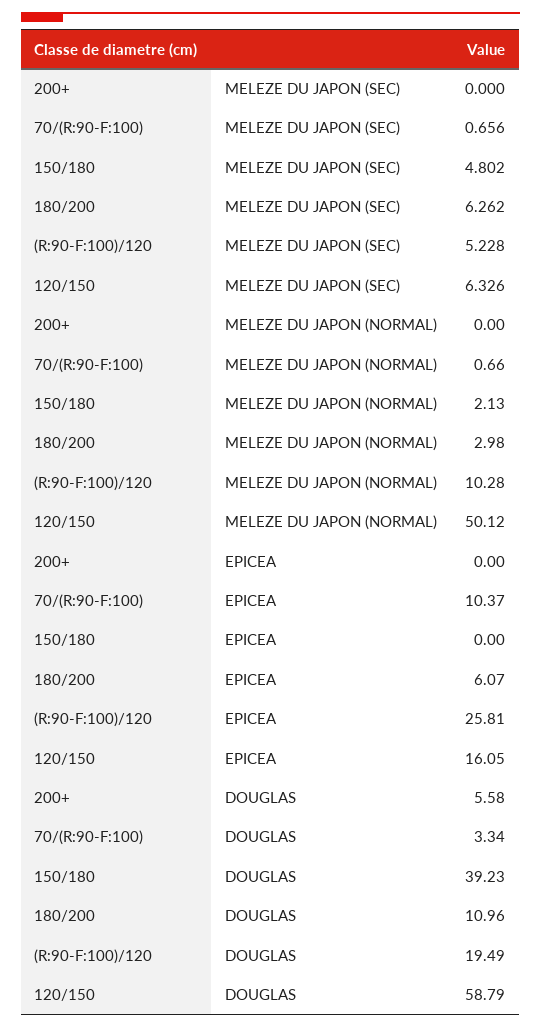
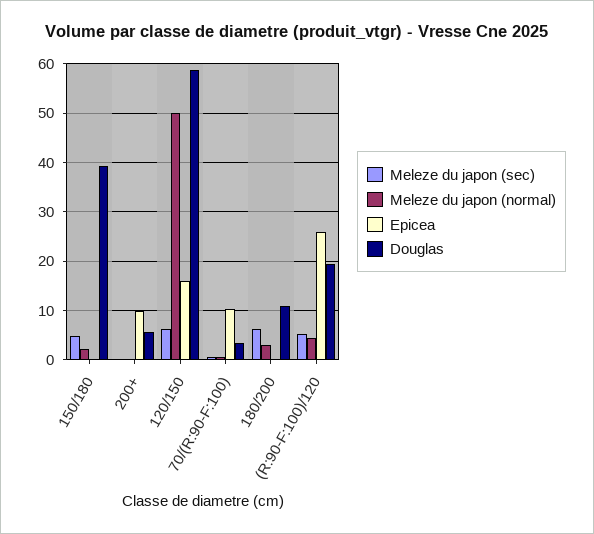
  {
    "MELEZE DU JAPON (SEC)": {
      "200+": 0,
      "70/(R:90-F:100)": 0.656,
      "150/180": 4.802,
      "180/200": 6.262,
      "(R:90-F:100)/120": 5.228,
      "120/150": 6.326
    },
    "MELEZE DU JAPON (NORMAL)": {
      "200+": 0,
      "70/(R:90-F:100)": 0.66,
      "150/180": 2.13,
      "180/200": 2.98,
-     "(R:90-F:100)/120": 10.28,
+     "(R:90-F:100)/120": 4,
      "120/150": 50.12
    },
    "EPICEA": {
-     "200+": 0,
+     "200+": 10,
      "70/(R:90-F:100)": 10.37,
      "150/180": 0,
-     "180/200": 6.07,
+     "180/200": 0,
      "(R:90-F:100)/120": 25.81,
      "120/150": 16.05
    },
    "DOUGLAS": {
      "200+": 5.58,
      "70/(R:90-F:100)": 3.34,
      "150/180": 39.23,
      "180/200": 10.96,
      "(R:90-F:100)/120": 19.49,
      "120/150": 58.79
    }
  }

